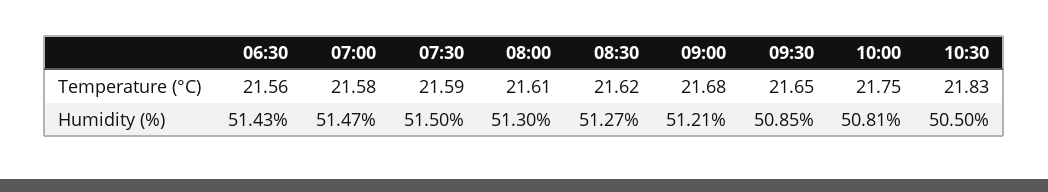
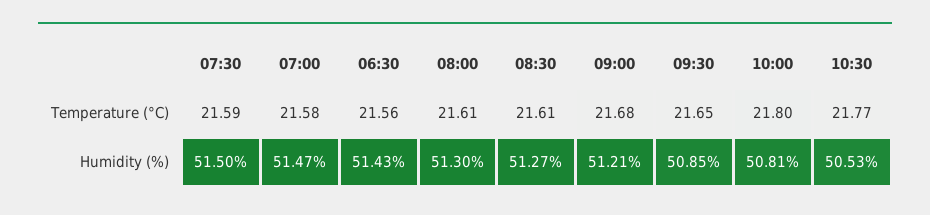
  {
    "06:30": {
      "Temperature (°C)": 21.56,
      "Humidity (%)": 51.43
    },
    "07:00": {
      "Temperature (°C)": 21.58,
      "Humidity (%)": 51.47
    },
    "07:30": {
      "Temperature (°C)": 21.59,
      "Humidity (%)": 51.5
    },
    "08:00": {
      "Temperature (°C)": 21.61,
      "Humidity (%)": 51.3
    },
    "08:30": {
-     "Temperature (°C)": 21.62,
+     "Temperature (°C)": 21.61,
      "Humidity (%)": 51.27
    },
    "09:00": {
      "Temperature (°C)": 21.68,
      "Humidity (%)": 51.21
    },
    "09:30": {
      "Temperature (°C)": 21.65,
      "Humidity (%)": 50.85
    },
    "10:00": {
-     "Temperature (°C)": 21.75,
+     "Temperature (°C)": 21.8,
      "Humidity (%)": 50.81
    },
    "10:30": {
-     "Temperature (°C)": 21.83,
+     "Temperature (°C)": 21.77,
-     "Humidity (%)": 50.5
+     "Humidity (%)": 50.53
    }
  }

